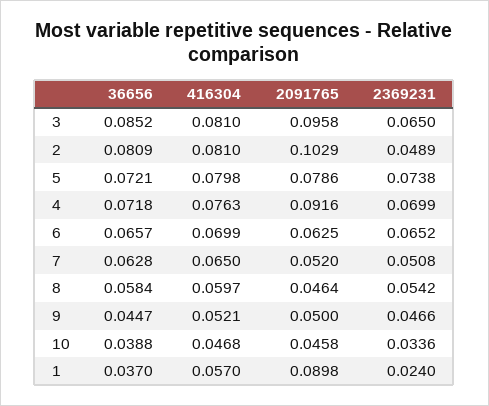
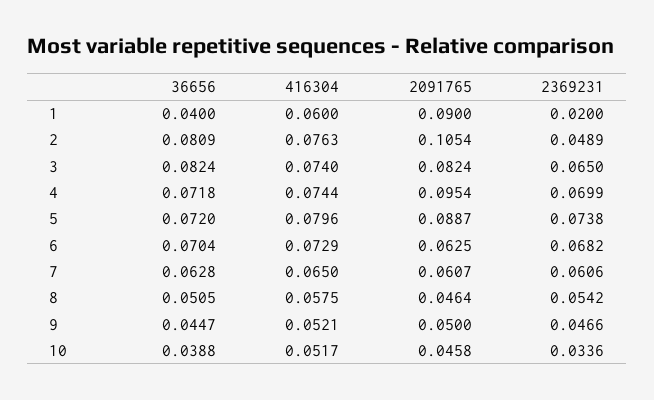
  {
    "36656": {
-     "3": 0.0852,
+     "3": 0.0824,
      "2": 0.0809,
-     "5": 0.0721,
+     "5": 0.072,
      "4": 0.0718,
-     "6": 0.0657,
+     "6": 0.0704,
      "7": 0.0628,
-     "8": 0.0584,
+     "8": 0.0505,
      "9": 0.0447,
      "10": 0.0388,
-     "1": 0.037
+     "1": 0.04
    },
    "416304": {
-     "3": 0.081,
+     "3": 0.074,
-     "2": 0.081,
+     "2": 0.0763,
-     "5": 0.0798,
+     "5": 0.0796,
-     "4": 0.0763,
+     "4": 0.0744,
-     "6": 0.0699,
+     "6": 0.0729,
      "7": 0.065,
-     "8": 0.0597,
+     "8": 0.0575,
      "9": 0.0521,
-     "10": 0.0468,
+     "10": 0.0517,
-     "1": 0.057
+     "1": 0.06
    },
    "2091765": {
-     "3": 0.0958,
+     "3": 0.0824,
-     "2": 0.1029,
+     "2": 0.1054,
-     "5": 0.0786,
+     "5": 0.0887,
-     "4": 0.0916,
+     "4": 0.0954,
      "6": 0.0625,
-     "7": 0.052,
+     "7": 0.0607,
      "8": 0.0464,
      "9": 0.05,
      "10": 0.0458,
-     "1": 0.0898
+     "1": 0.09
    },
    "2369231": {
      "3": 0.065,
      "2": 0.0489,
      "5": 0.0738,
      "4": 0.0699,
-     "6": 0.0652,
+     "6": 0.0682,
-     "7": 0.0508,
+     "7": 0.0606,
      "8": 0.0542,
      "9": 0.0466,
      "10": 0.0336,
-     "1": 0.024
+     "1": 0.02
    }
  }

